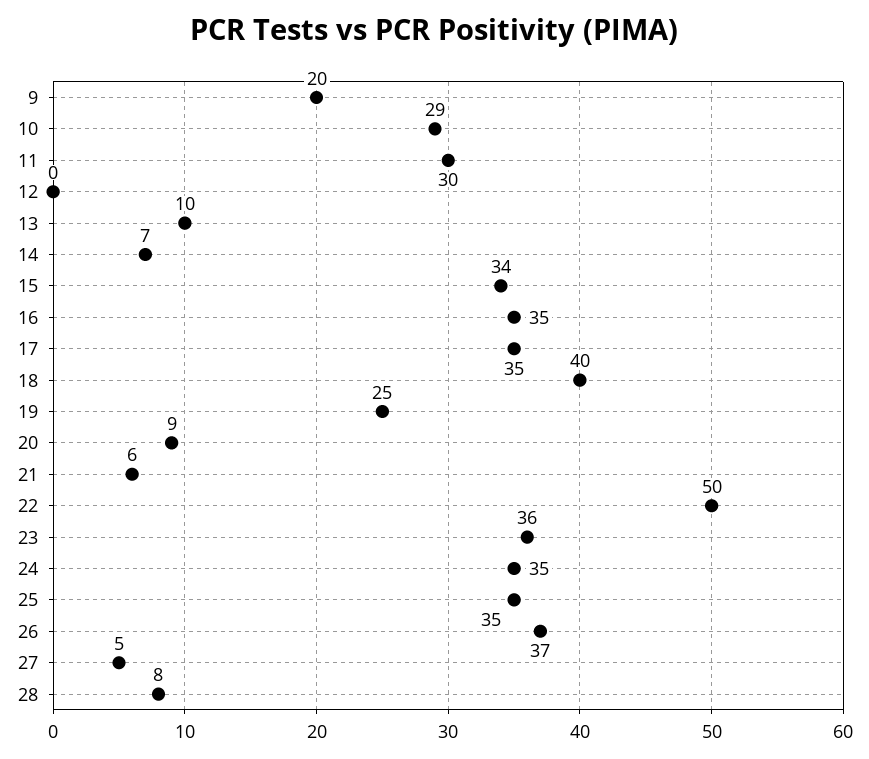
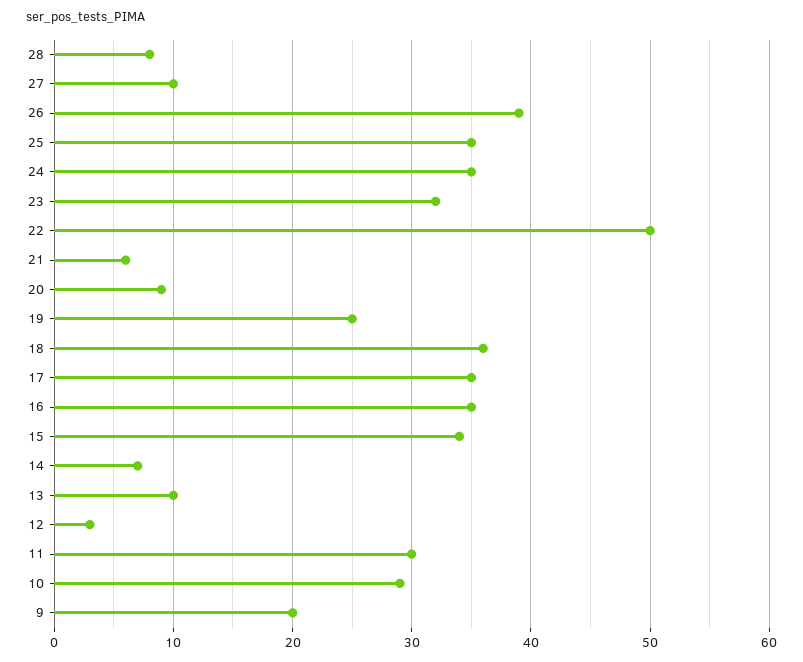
  {
    "9": 20,
    "10": 29,
    "11": 30,
-   "12": 0,
+   "12": 3,
    "13": 10,
    "14": 7,
    "15": 34,
    "16": 35,
    "17": 35,
-   "18": 40,
+   "18": 36,
    "19": 25,
    "20": 9,
    "21": 6,
    "22": 50,
-   "23": 36,
+   "23": 32,
    "24": 35,
    "25": 35,
-   "26": 37,
+   "26": 39,
-   "27": 5,
+   "27": 10,
    "28": 8
  }

